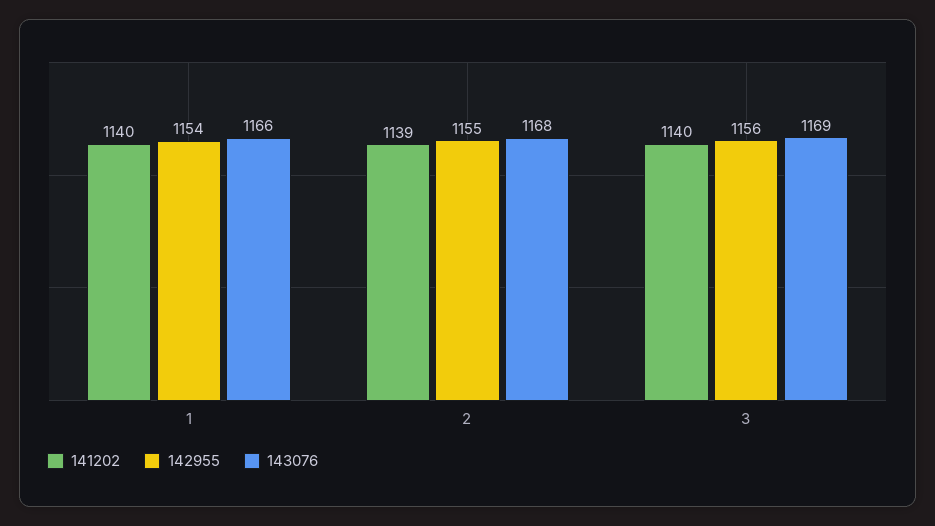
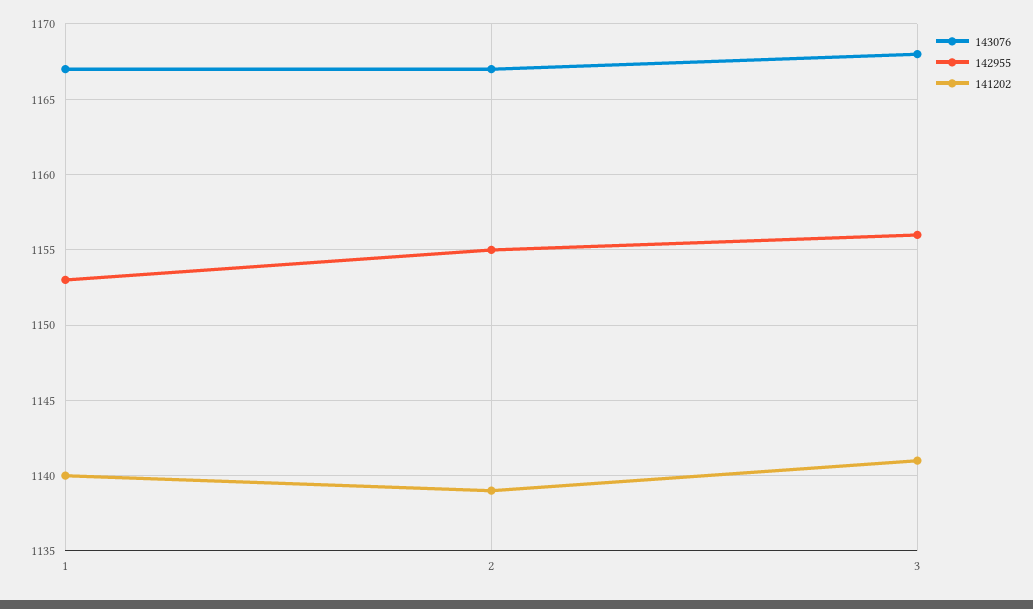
  {
    "141202": {
      "1": 1140,
      "2": 1139,
-     "3": 1140
+     "3": 1141
    },
    "142955": {
-     "1": 1154,
+     "1": 1153,
      "2": 1155,
      "3": 1156
    },
    "143076": {
-     "1": 1166,
+     "1": 1167,
-     "2": 1168,
+     "2": 1167,
-     "3": 1169
+     "3": 1168
    }
  }

